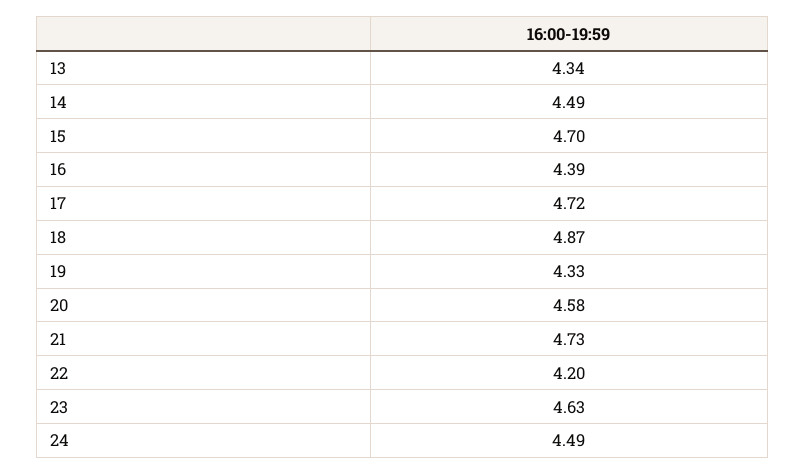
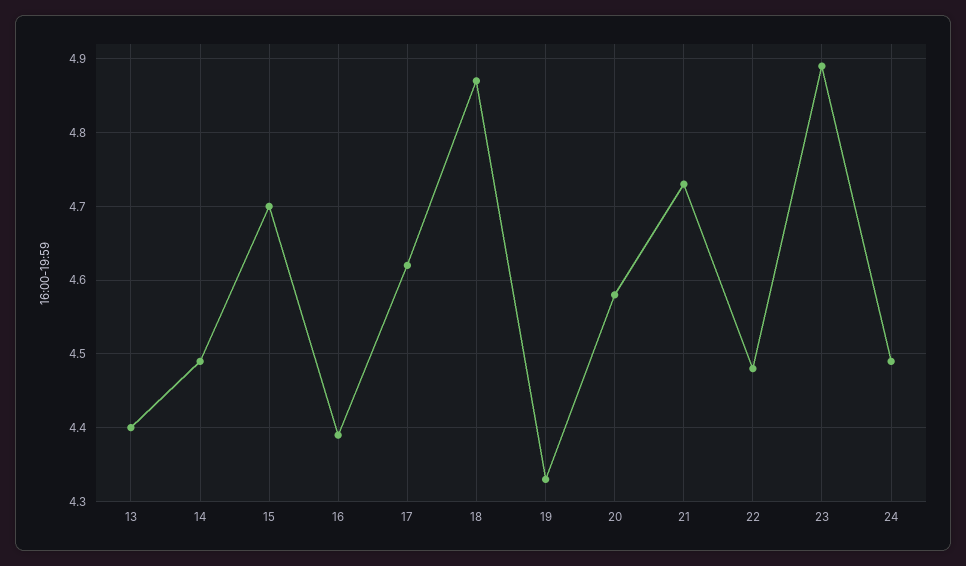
  {
-   "13": 4.34,
+   "13": 4.4,
    "14": 4.49,
    "15": 4.7,
    "16": 4.39,
-   "17": 4.72,
+   "17": 4.62,
    "18": 4.87,
    "19": 4.33,
    "20": 4.58,
    "21": 4.73,
-   "22": 4.2,
+   "22": 4.48,
-   "23": 4.63,
+   "23": 4.89,
    "24": 4.49
  }

